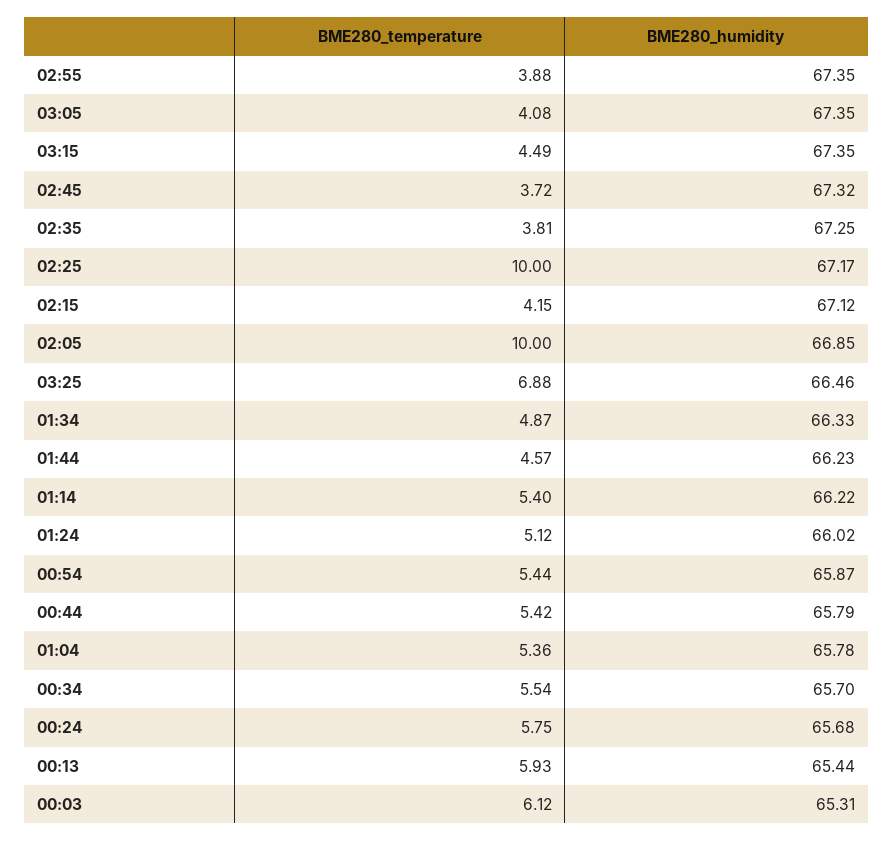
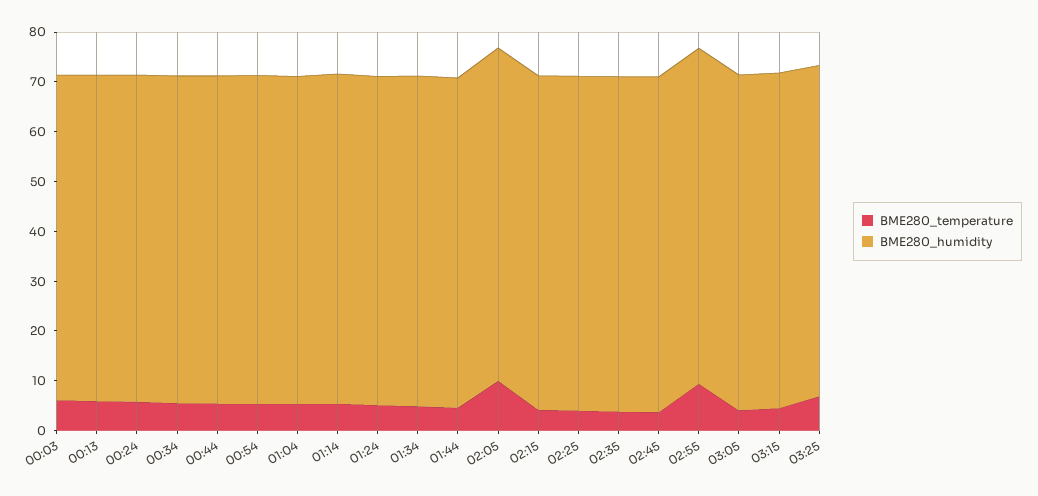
  {
    "BME280_temperature": {
-     "02:55": 3.88,
+     "02:55": 10,
      "03:05": 4.08,
      "03:15": 4.49,
      "02:45": 3.72,
      "02:35": 3.81,
-     "02:25": 10,
+     "02:25": 4,
      "02:15": 4.15,
      "02:05": 10,
      "03:25": 6.88,
      "01:34": 4.87,
      "01:44": 4.57,
      "01:14": 5.4,
      "01:24": 5.12,
      "00:54": 5.44,
      "00:44": 5.42,
      "01:04": 5.36,
      "00:34": 5.54,
      "00:24": 5.75,
      "00:13": 5.93,
      "00:03": 6.12
    },
    "BME280_humidity": {
      "02:55": 67.35,
      "03:05": 67.35,
      "03:15": 67.35,
      "02:45": 67.32,
      "02:35": 67.25,
      "02:25": 67.17,
      "02:15": 67.12,
      "02:05": 66.85,
      "03:25": 66.46,
      "01:34": 66.33,
      "01:44": 66.23,
      "01:14": 66.22,
      "01:24": 66.02,
      "00:54": 65.87,
      "00:44": 65.79,
      "01:04": 65.78,
      "00:34": 65.7,
      "00:24": 65.68,
      "00:13": 65.44,
      "00:03": 65.31
    }
  }

